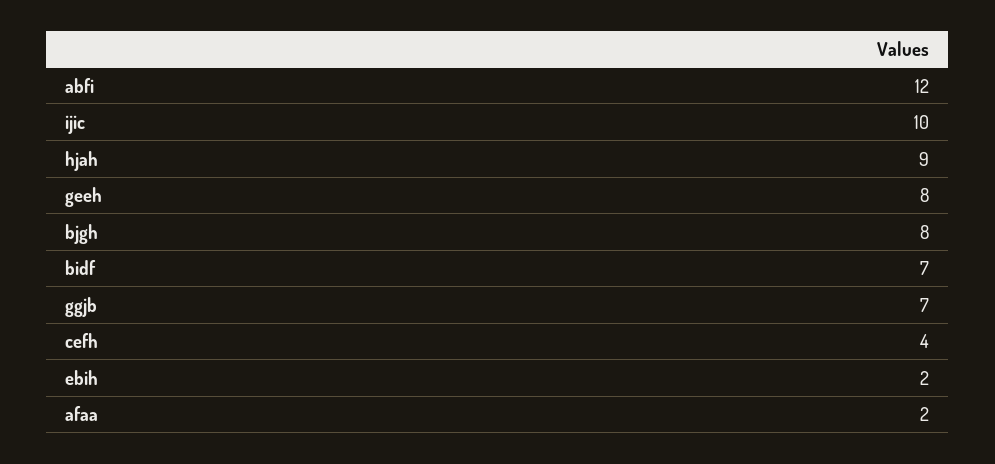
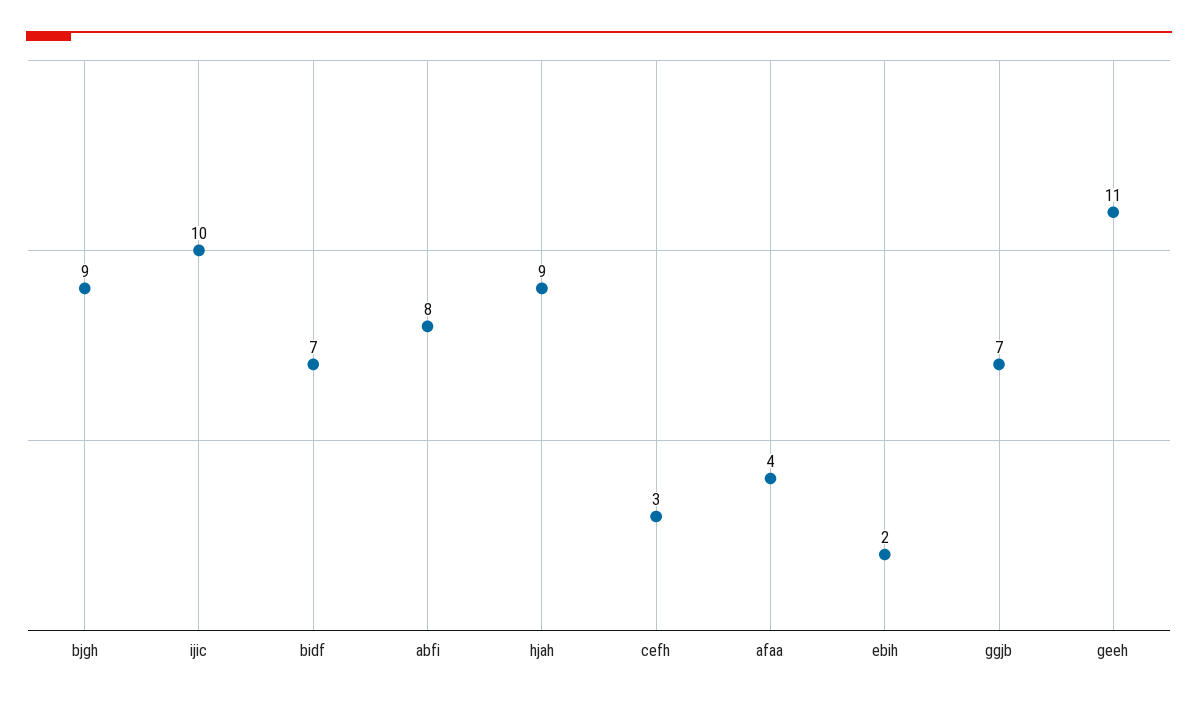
  {
-   "abfi": 12,
+   "abfi": 8,
    "ijic": 10,
    "hjah": 9,
-   "geeh": 8,
+   "geeh": 11,
-   "bjgh": 8,
+   "bjgh": 9,
    "bidf": 7,
    "ggjb": 7,
-   "cefh": 4,
+   "cefh": 3,
    "ebih": 2,
-   "afaa": 2
+   "afaa": 4
  }

